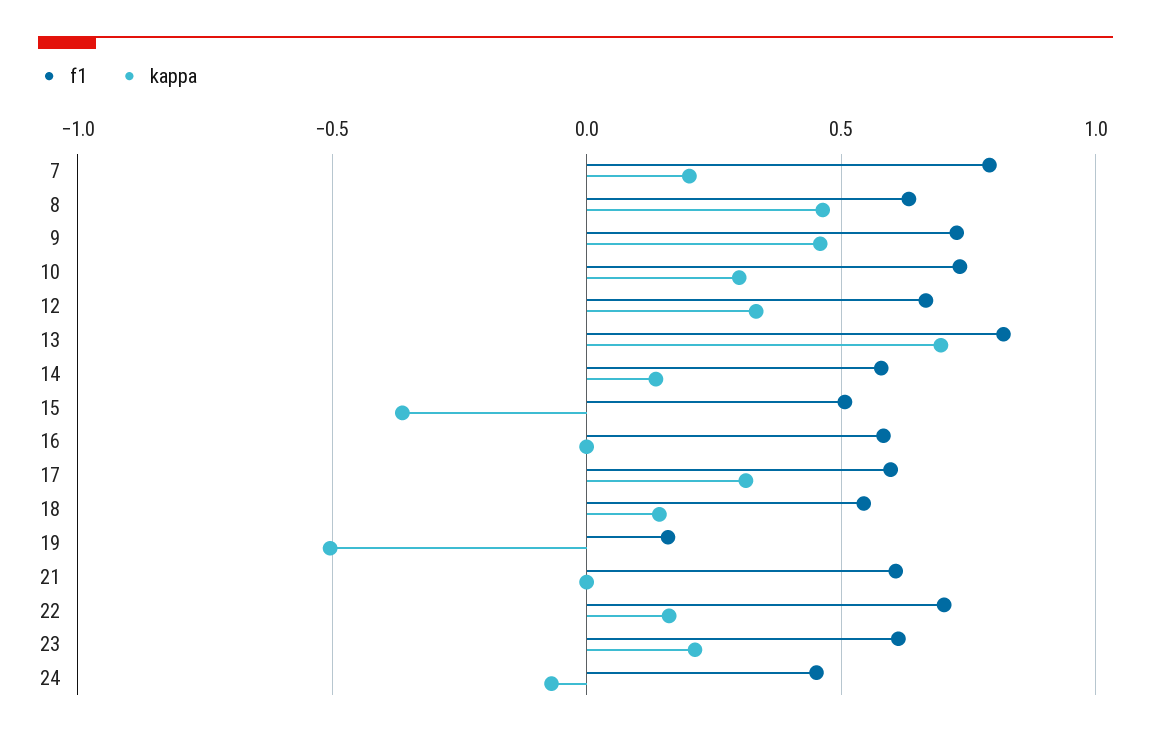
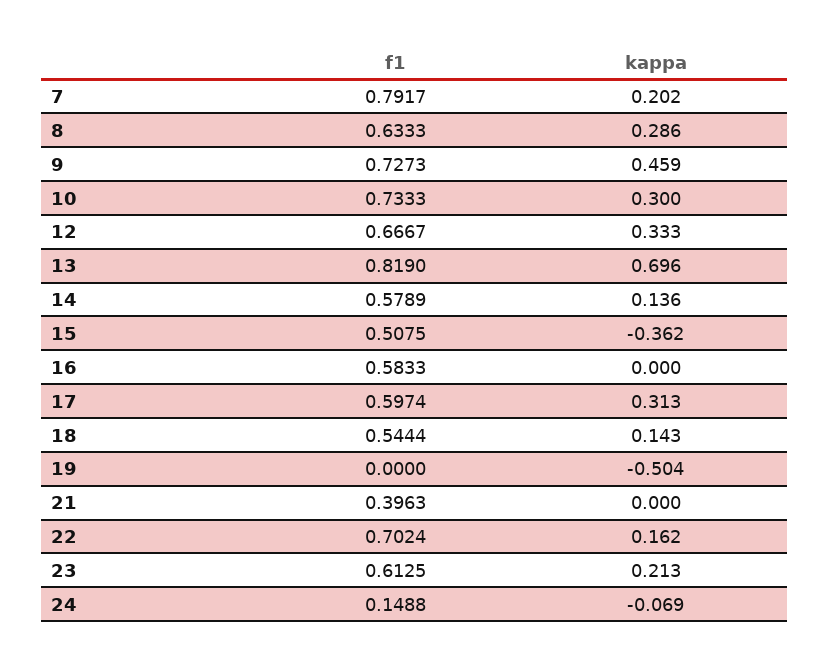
  {
    "f1": {
      "7": 0.7917,
      "8": 0.6333,
      "9": 0.7273,
      "10": 0.7333,
      "12": 0.6667,
      "13": 0.819,
      "14": 0.5789,
      "15": 0.5075,
      "16": 0.5833,
      "17": 0.5974,
      "18": 0.5444,
-     "19": 0.15,
+     "19": 0,
-     "21": 0.6,
+     "21": 0.3963,
      "22": 0.7024,
      "23": 0.6125,
-     "24": 0.45
+     "24": 0.1488
    },
    "kappa": {
      "7": 0.202,
-     "8": 0.45,
+     "8": 0.286,
      "9": 0.459,
      "10": 0.3,
      "12": 0.333,
      "13": 0.696,
      "14": 0.136,
      "15": -0.362,
      "16": 0,
      "17": 0.313,
      "18": 0.143,
      "19": -0.504,
      "21": 0,
      "22": 0.162,
      "23": 0.213,
      "24": -0.069
    }
  }

